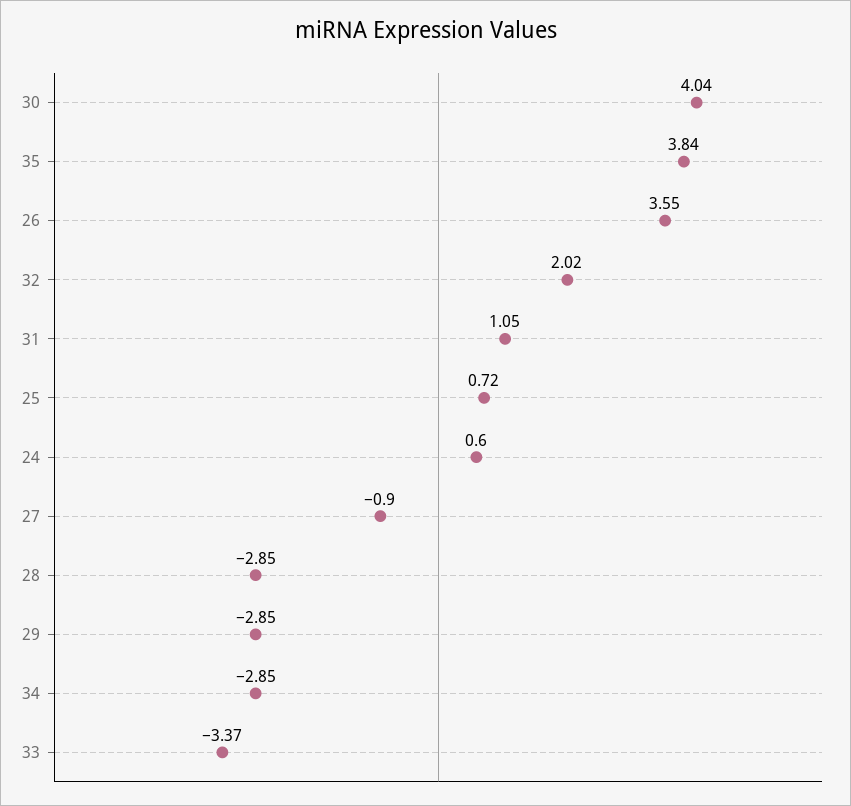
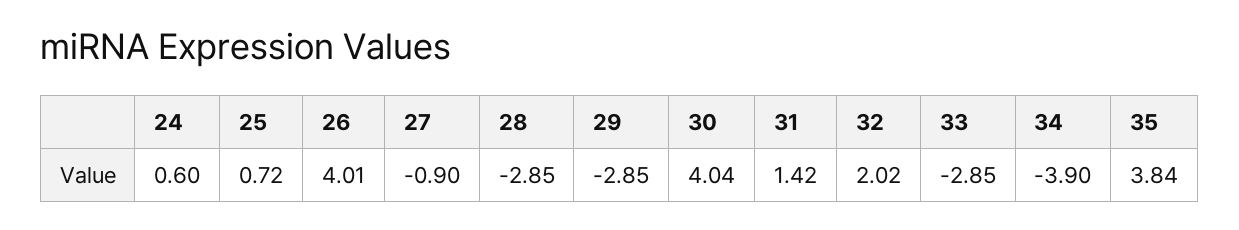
  {
    "30": 4.04,
    "35": 3.84,
-   "26": 3.55,
+   "26": 4.01,
    "32": 2.02,
-   "31": 1.05,
+   "31": 1.42,
    "25": 0.72,
    "24": 0.6,
    "27": -0.9,
    "28": -2.85,
    "29": -2.85,
-   "34": -2.85,
+   "34": -3.9,
-   "33": -3.37
+   "33": -2.85
  }

